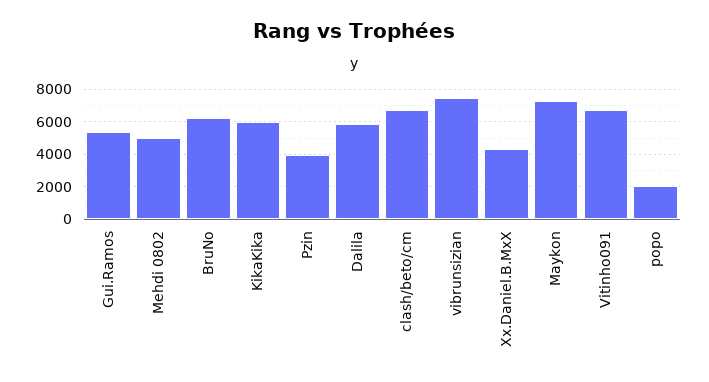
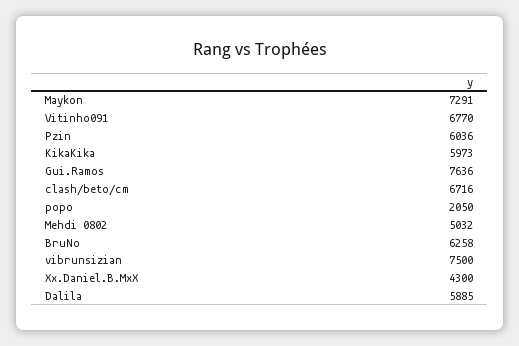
  {
-   "Gui.Ramos": 5500,
+   "Gui.Ramos": 7636,
    "Mehdi 0802": 5032,
    "BruNo": 6258,
    "KikaKika": 5973,
-   "Pzin": 4000,
+   "Pzin": 6036,
    "Dalila": 5885,
    "clash/beto/cm": 6716,
    "vibrunsizian": 7500,
    "Xx.Daniel.B.MxX": 4300,
    "Maykon": 7291,
    "Vitinho091": 6770,
    "popo": 2050
  }

